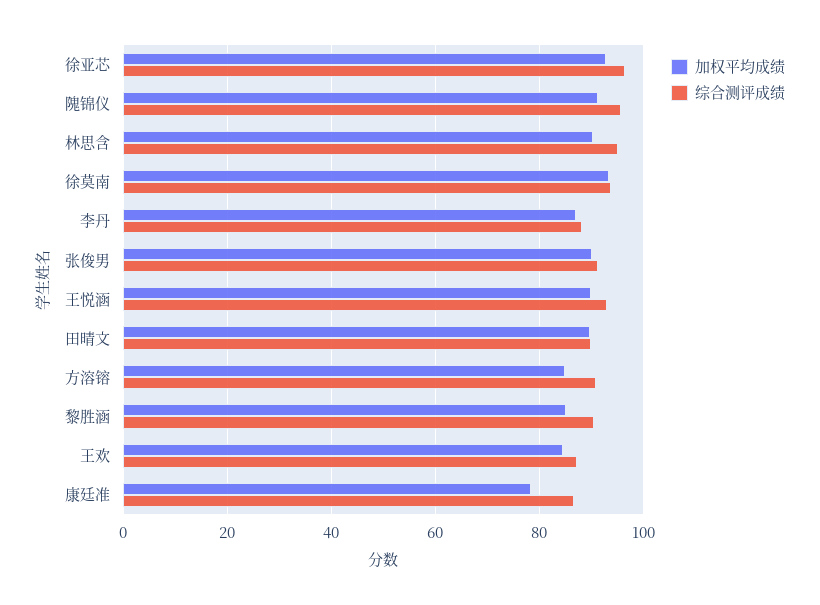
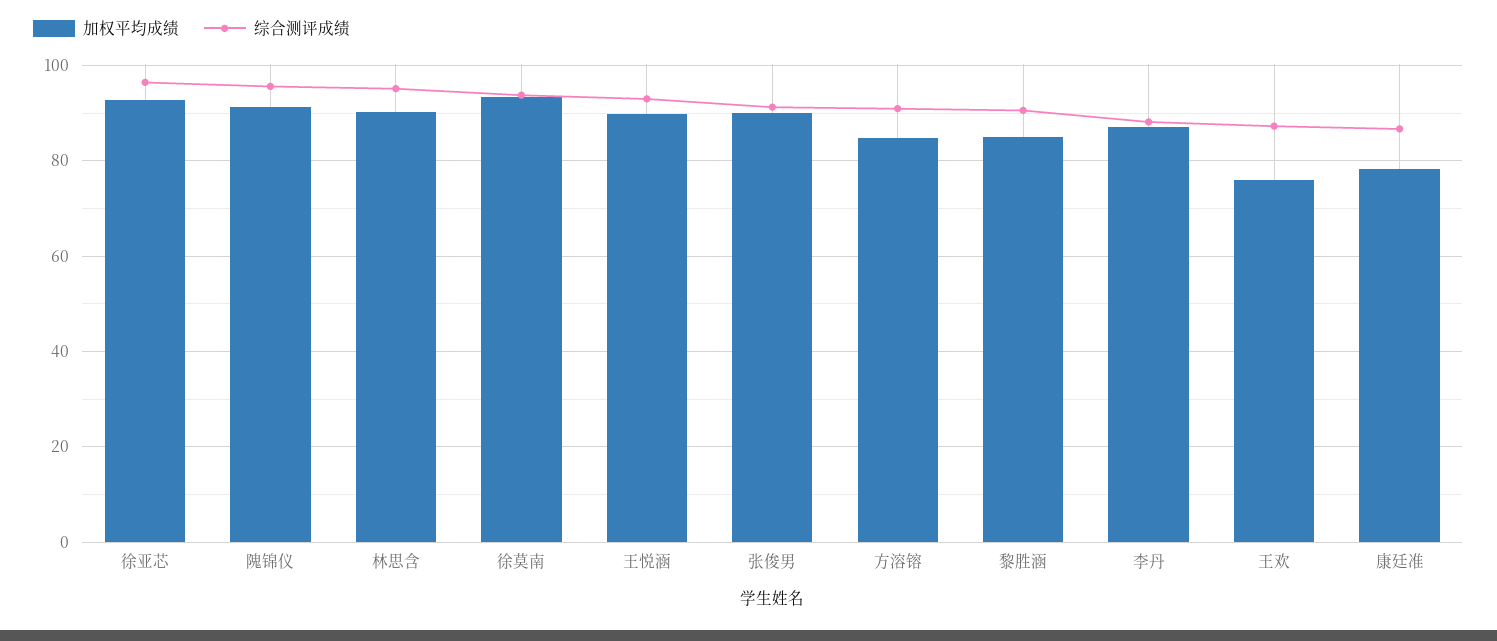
  {
    "加权平均成绩": {
      "徐亚芯": 92,
      "隗锦仪": 92,
      "林思含": 90,
      "徐莫南": 94,
      "李丹": 86,
      "张俊男": 90,
      "王悦涵": 90,
-     "田晴文": 90,
      "方溶镕": 84,
      "黎胜涵": 86,
-     "王欢": 84,
+     "王欢": 76,
      "康廷准": 78
    },
    "综合测评成绩": {
      "徐亚芯": 96,
      "隗锦仪": 96,
      "林思含": 96,
      "徐莫南": 94,
      "李丹": 88,
      "张俊男": 92,
      "王悦涵": 92,
-     "田晴文": 90,
      "方溶镕": 90,
      "黎胜涵": 90,
      "王欢": 88,
      "康廷准": 86
    }
  }

